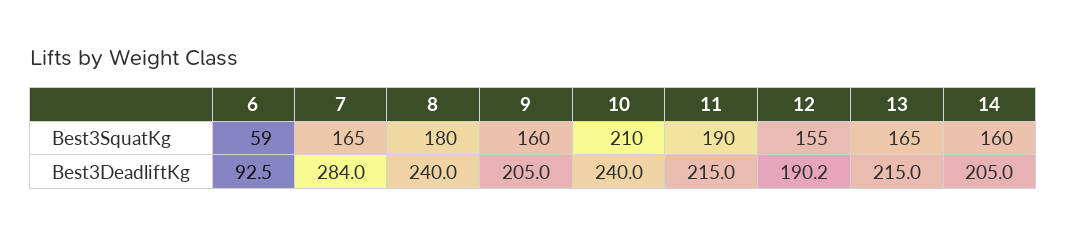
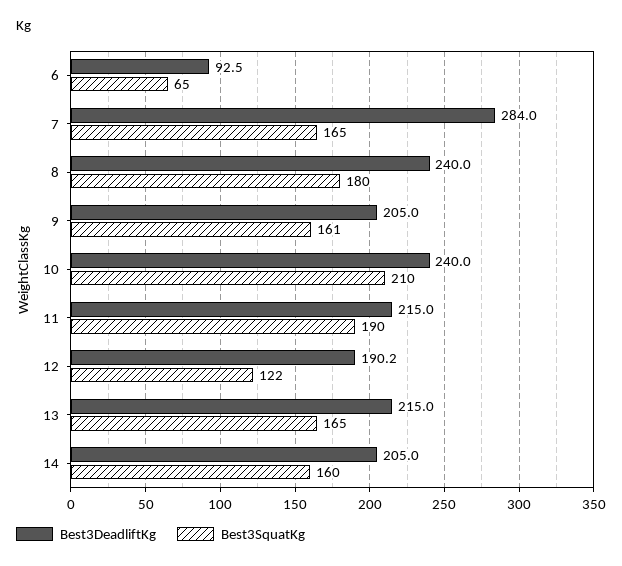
  {
    "Best3SquatKg": {
-     "6": 59,
+     "6": 65,
      "7": 165,
      "8": 180,
-     "9": 160,
+     "9": 161,
      "10": 210,
      "11": 190,
-     "12": 155,
+     "12": 122,
      "13": 165,
      "14": 160
    },
    "Best3DeadliftKg": {
      "6": 92.5,
      "7": 284,
      "8": 240,
      "9": 205,
      "10": 240,
      "11": 215,
      "12": 190.2,
      "13": 215,
      "14": 205
    }
  }

